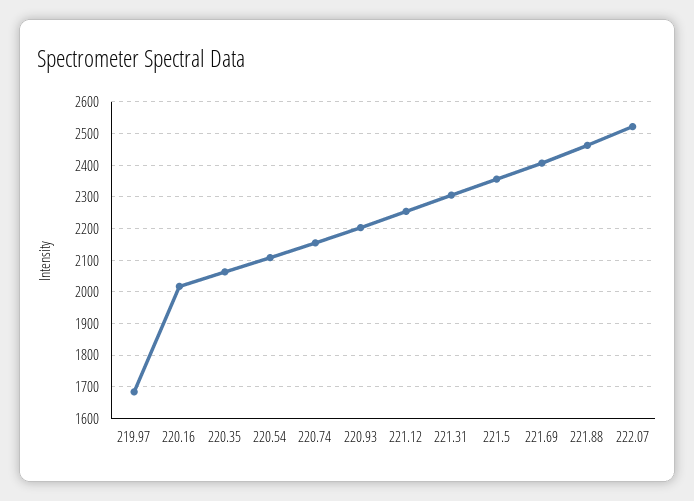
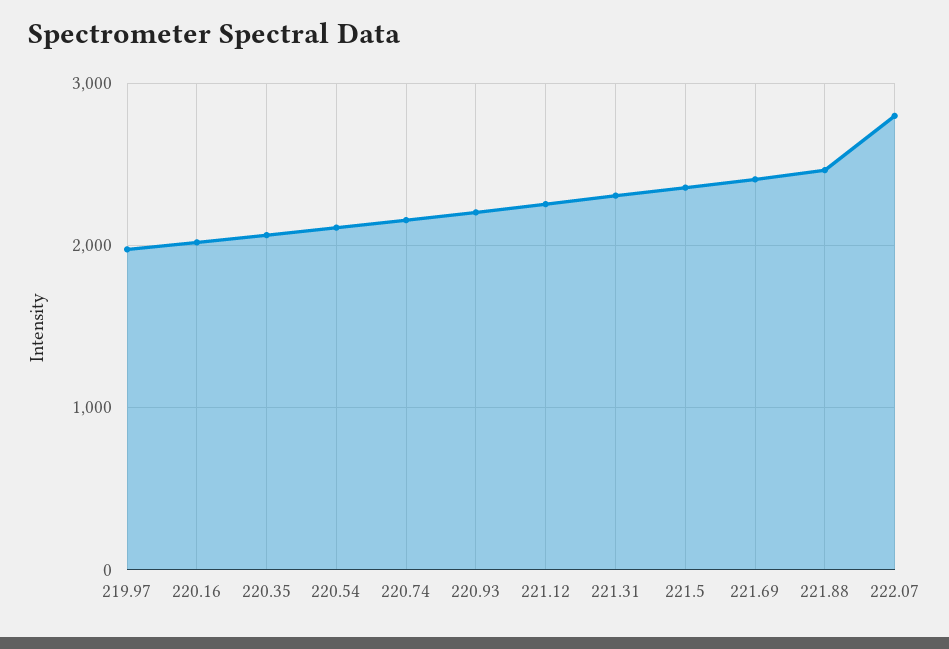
  {
-   "219.97": 1680,
+   "219.97": 2000,
    "220.16": 2020,
    "220.35": 2060,
    "220.54": 2100,
    "220.74": 2160,
    "220.93": 2200,
    "221.12": 2260,
    "221.31": 2300,
    "221.5": 2360,
    "221.69": 2400,
    "221.88": 2460,
-   "222.07": 2520
+   "222.07": 2800
  }

